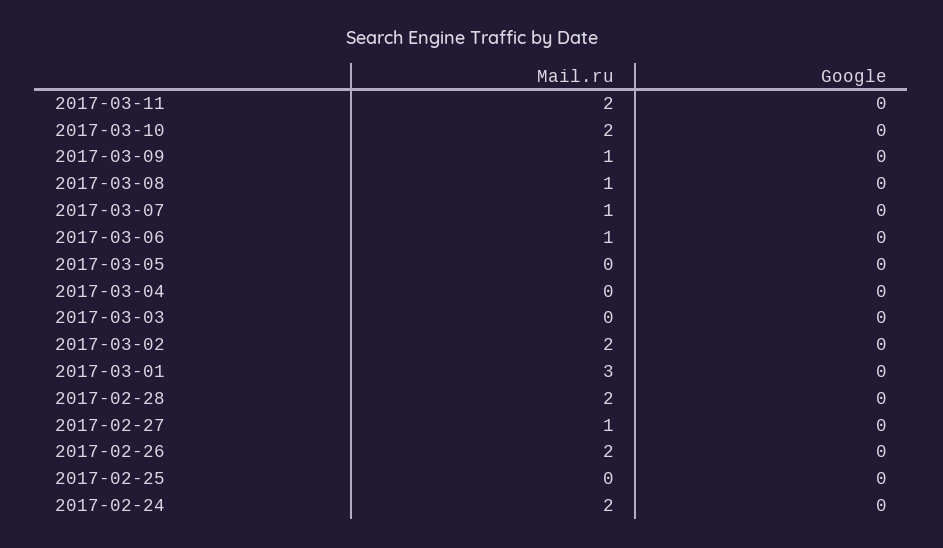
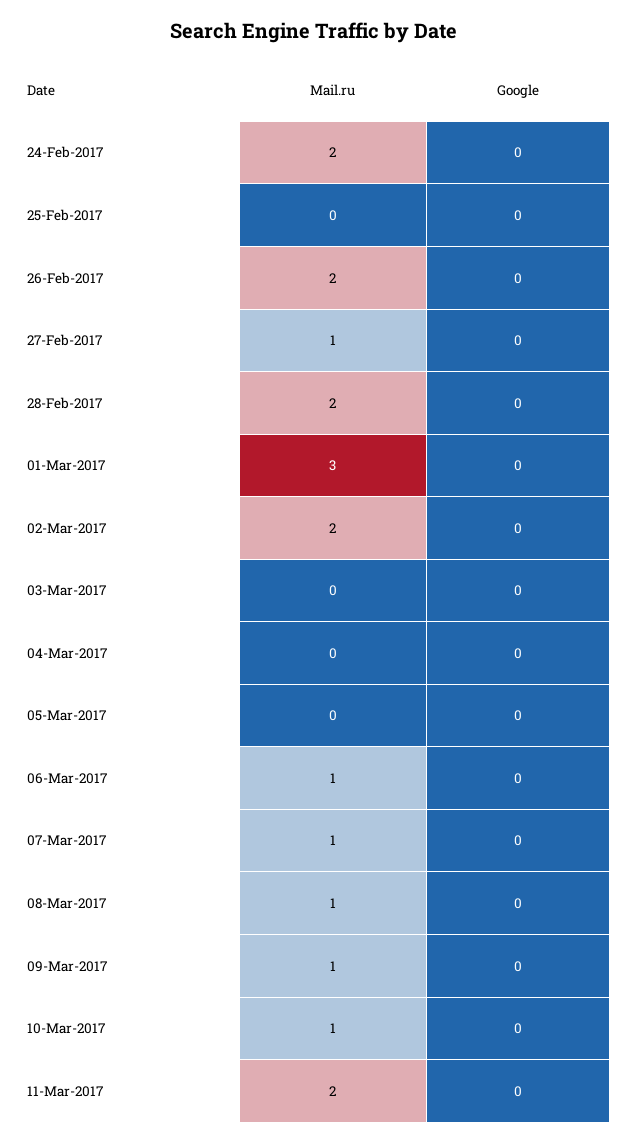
  {
    "Mail.ru": {
      "2017-03-11": 2,
-     "2017-03-10": 2,
+     "2017-03-10": 1,
      "2017-03-09": 1,
      "2017-03-08": 1,
      "2017-03-07": 1,
      "2017-03-06": 1,
      "2017-03-05": 0,
      "2017-03-04": 0,
      "2017-03-03": 0,
      "2017-03-02": 2,
      "2017-03-01": 3,
      "2017-02-28": 2,
      "2017-02-27": 1,
      "2017-02-26": 2,
      "2017-02-25": 0,
      "2017-02-24": 2
    },
    "Google": {
      "2017-03-11": 0,
      "2017-03-10": 0,
      "2017-03-09": 0,
      "2017-03-08": 0,
      "2017-03-07": 0,
      "2017-03-06": 0,
      "2017-03-05": 0,
      "2017-03-04": 0,
      "2017-03-03": 0,
      "2017-03-02": 0,
      "2017-03-01": 0,
      "2017-02-28": 0,
      "2017-02-27": 0,
      "2017-02-26": 0,
      "2017-02-25": 0,
      "2017-02-24": 0
    }
  }

